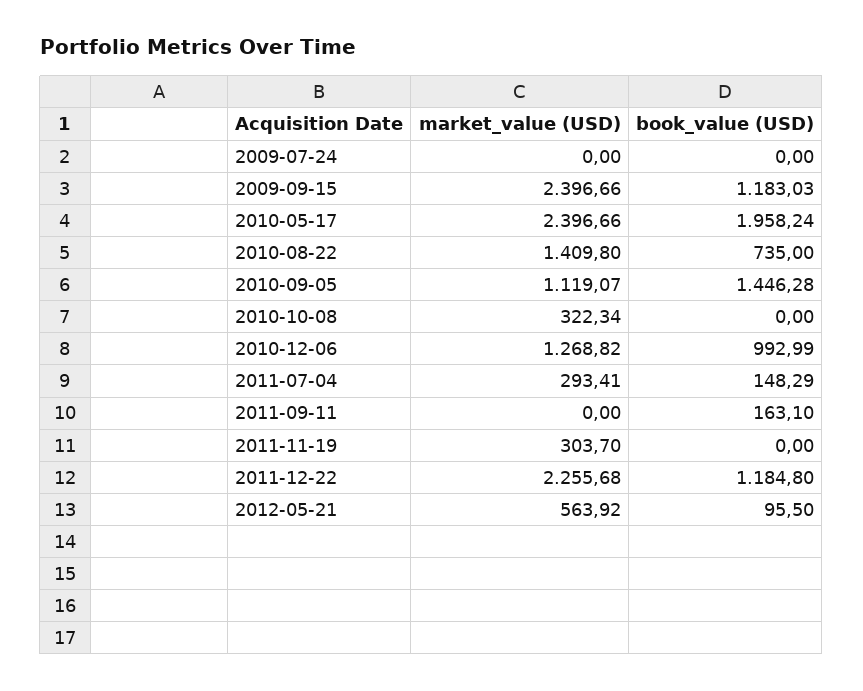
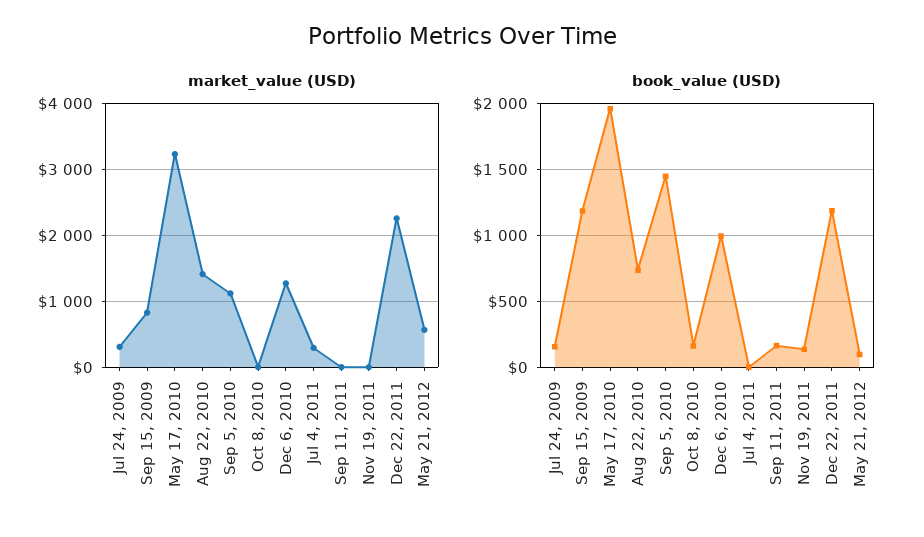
  {
    "market_value (USD)": {
-     "2009-07-24": 0,
+     "2009-07-24": 300,
-     "2009-09-15": 2396.66,
+     "2009-09-15": 800,
-     "2010-05-17": 2396.66,
+     "2010-05-17": 3200,
      "2010-08-22": 1409.8,
      "2010-09-05": 1119.07,
-     "2010-10-08": 322.34,
+     "2010-10-08": 0,
      "2010-12-06": 1268.82,
      "2011-07-04": 293.41,
      "2011-09-11": 0,
-     "2011-11-19": 303.7,
+     "2011-11-19": 0,
      "2011-12-22": 2255.68,
      "2012-05-21": 563.92
    },
    "book_value (USD)": {
-     "2009-07-24": 0,
+     "2009-07-24": 150,
      "2009-09-15": 1183.03,
      "2010-05-17": 1958.24,
      "2010-08-22": 735,
      "2010-09-05": 1446.28,
-     "2010-10-08": 0,
+     "2010-10-08": 150,
      "2010-12-06": 992.99,
-     "2011-07-04": 148.29,
+     "2011-07-04": 0,
      "2011-09-11": 163.1,
-     "2011-11-19": 0,
+     "2011-11-19": 150,
      "2011-12-22": 1184.8,
      "2012-05-21": 95.5
    }
  }

